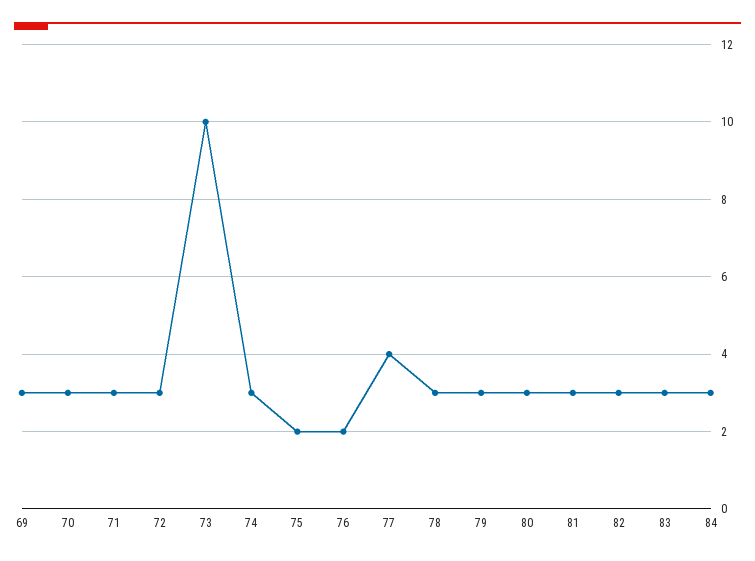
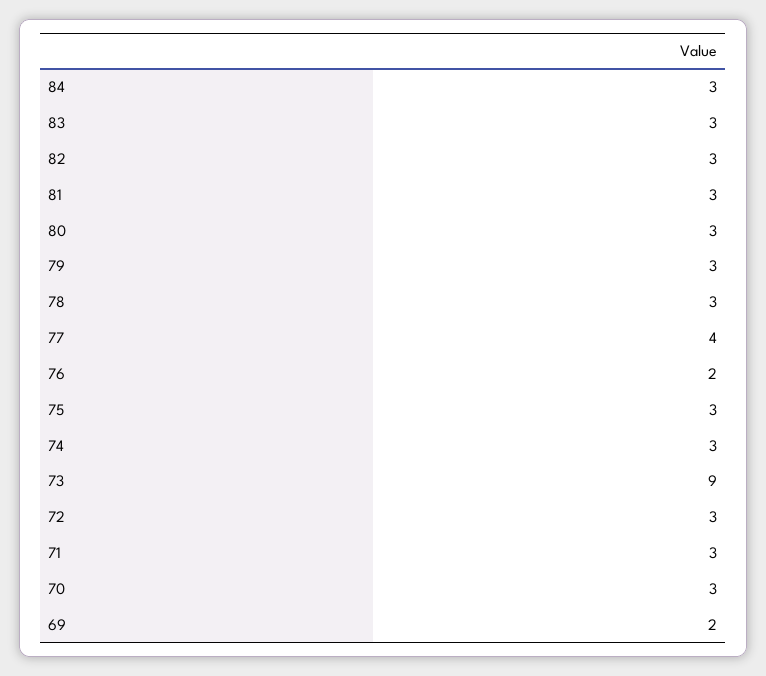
  {
-   "69": 3,
+   "69": 2,
    "70": 3,
    "71": 3,
    "72": 3,
-   "73": 10,
+   "73": 9,
    "74": 3,
-   "75": 2,
+   "75": 3,
    "76": 2,
    "77": 4,
    "78": 3,
    "79": 3,
    "80": 3,
    "81": 3,
    "82": 3,
    "83": 3,
    "84": 3
  }

